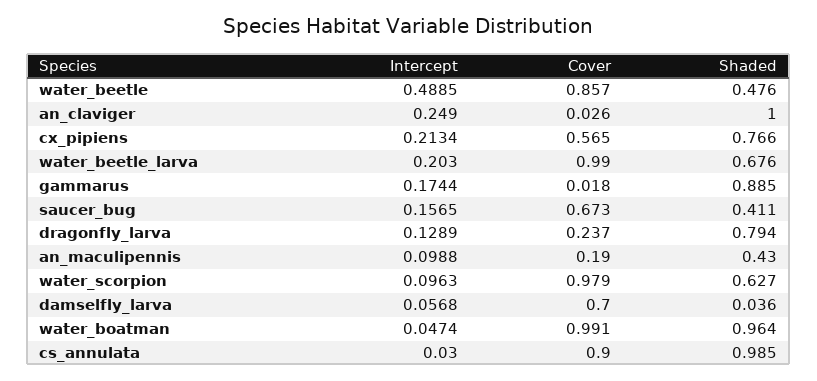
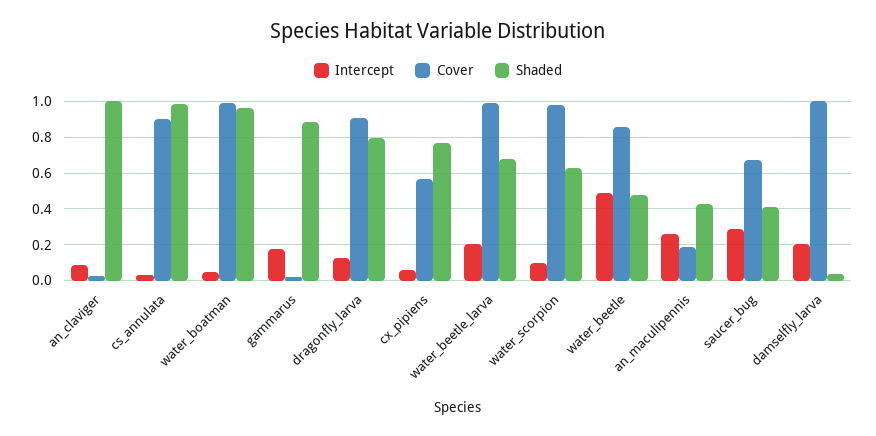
  {
    "Intercept": {
      "water_beetle": 0.4885,
-     "an_claviger": 0.249,
+     "an_claviger": 0.1,
-     "cx_pipiens": 0.2134,
+     "cx_pipiens": 0.05,
      "water_beetle_larva": 0.203,
      "gammarus": 0.1744,
-     "saucer_bug": 0.1565,
+     "saucer_bug": 0.3,
      "dragonfly_larva": 0.1289,
-     "an_maculipennis": 0.0988,
+     "an_maculipennis": 0.25,
      "water_scorpion": 0.0963,
-     "damselfly_larva": 0.0568,
+     "damselfly_larva": 0.2,
      "water_boatman": 0.0474,
      "cs_annulata": 0.03
    },
    "Cover": {
      "water_beetle": 0.857,
      "an_claviger": 0.026,
      "cx_pipiens": 0.565,
      "water_beetle_larva": 0.99,
      "gammarus": 0.018,
      "saucer_bug": 0.673,
-     "dragonfly_larva": 0.237,
+     "dragonfly_larva": 0.9,
      "an_maculipennis": 0.19,
      "water_scorpion": 0.979,
-     "damselfly_larva": 0.7,
+     "damselfly_larva": 1,
      "water_boatman": 0.991,
      "cs_annulata": 0.9
    },
    "Shaded": {
      "water_beetle": 0.476,
      "an_claviger": 1,
      "cx_pipiens": 0.766,
      "water_beetle_larva": 0.676,
      "gammarus": 0.885,
      "saucer_bug": 0.411,
      "dragonfly_larva": 0.794,
      "an_maculipennis": 0.43,
      "water_scorpion": 0.627,
      "damselfly_larva": 0.036,
      "water_boatman": 0.964,
      "cs_annulata": 0.985
    }
  }

